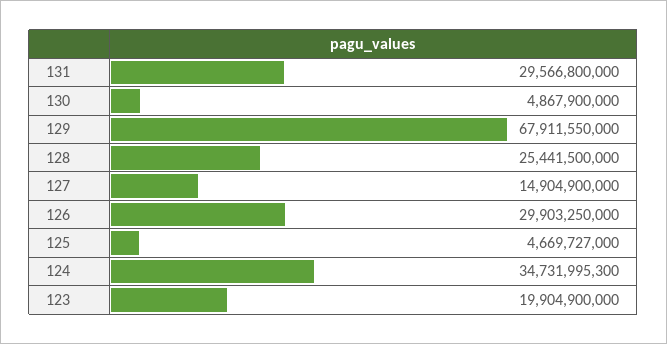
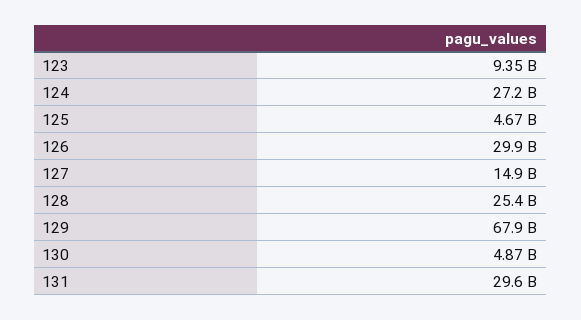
  {
    "131": 29566800000,
    "130": 4867900000,
    "129": 67911550000,
    "128": 25441500000,
    "127": 14904900000,
    "126": 29903250000,
    "125": 4669727000,
-   "124": 34731995300,
+   "124": 27200000000,
-   "123": 19904900000
+   "123": 9350000000
  }

